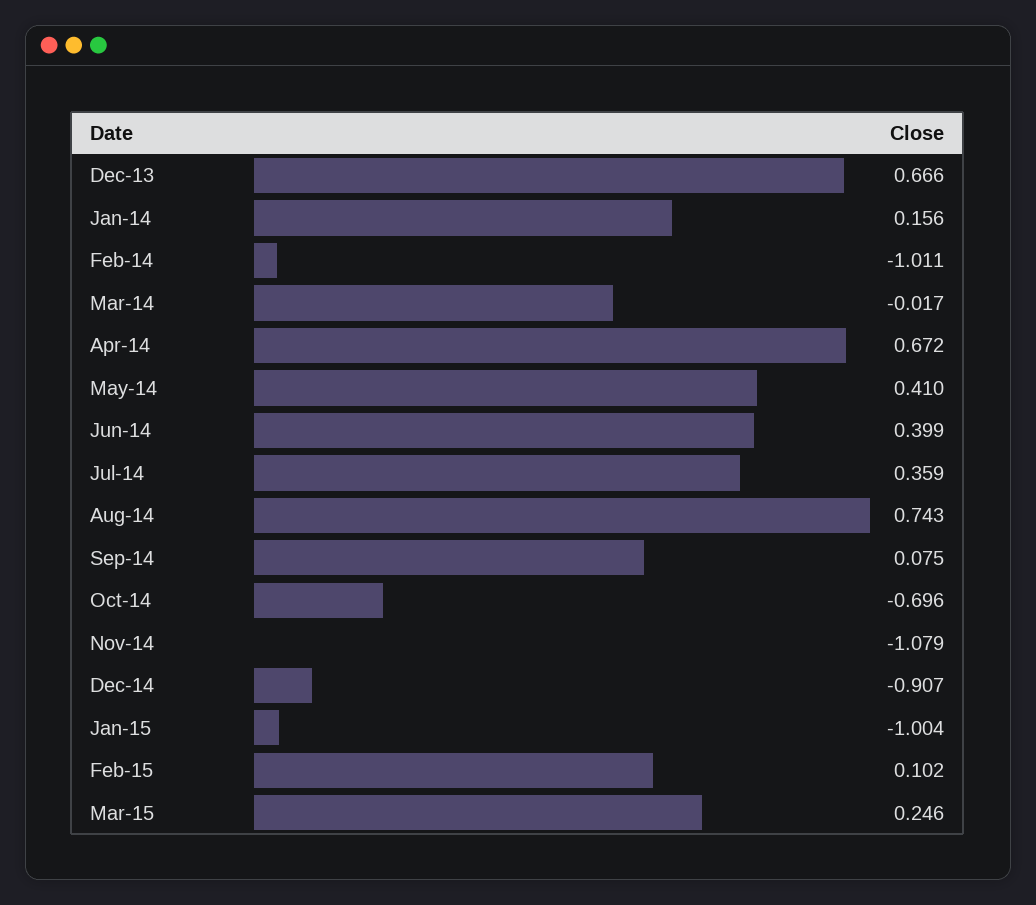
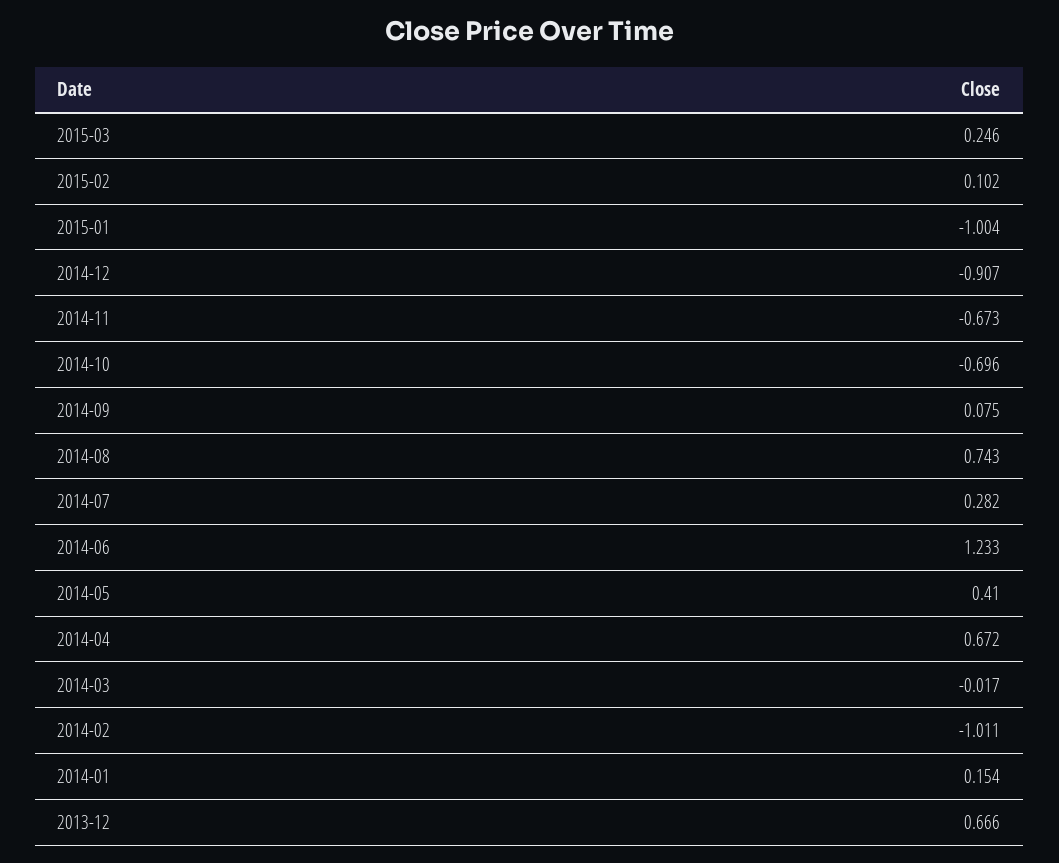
  {
    "Dec-13": 0.666,
-   "Jan-14": 0.156,
+   "Jan-14": 0.154,
    "Feb-14": -1.011,
    "Mar-14": -0.017,
    "Apr-14": 0.672,
    "May-14": 0.41,
-   "Jun-14": 0.399,
+   "Jun-14": 1.233,
-   "Jul-14": 0.359,
+   "Jul-14": 0.282,
    "Aug-14": 0.743,
    "Sep-14": 0.075,
    "Oct-14": -0.696,
-   "Nov-14": -1.079,
+   "Nov-14": -0.673,
    "Dec-14": -0.907,
    "Jan-15": -1.004,
    "Feb-15": 0.102,
    "Mar-15": 0.246
  }

